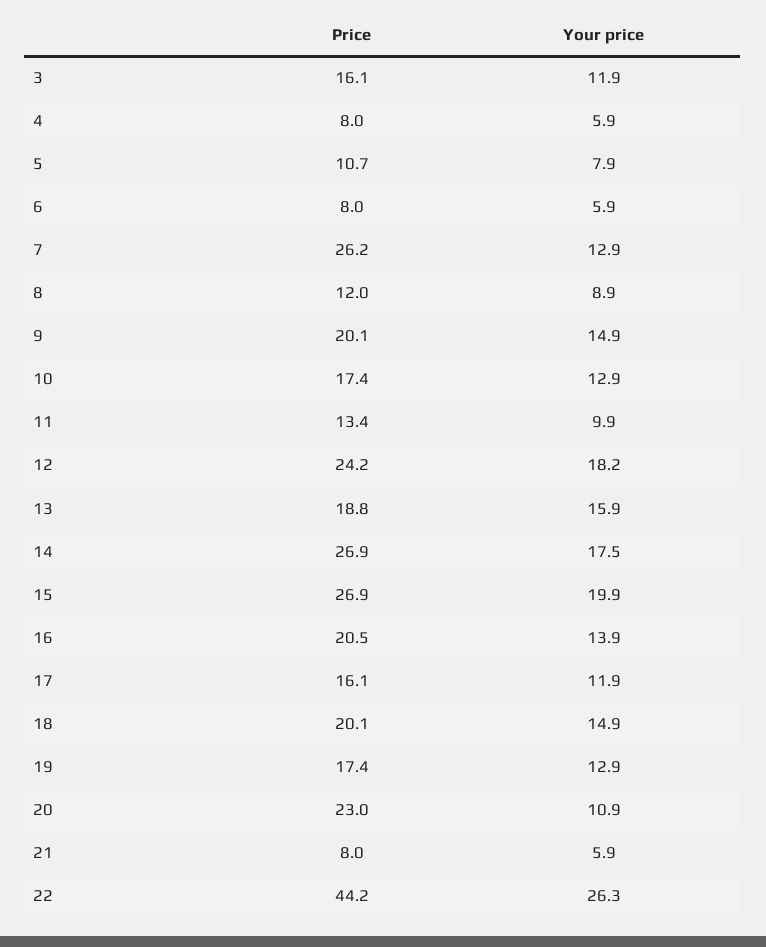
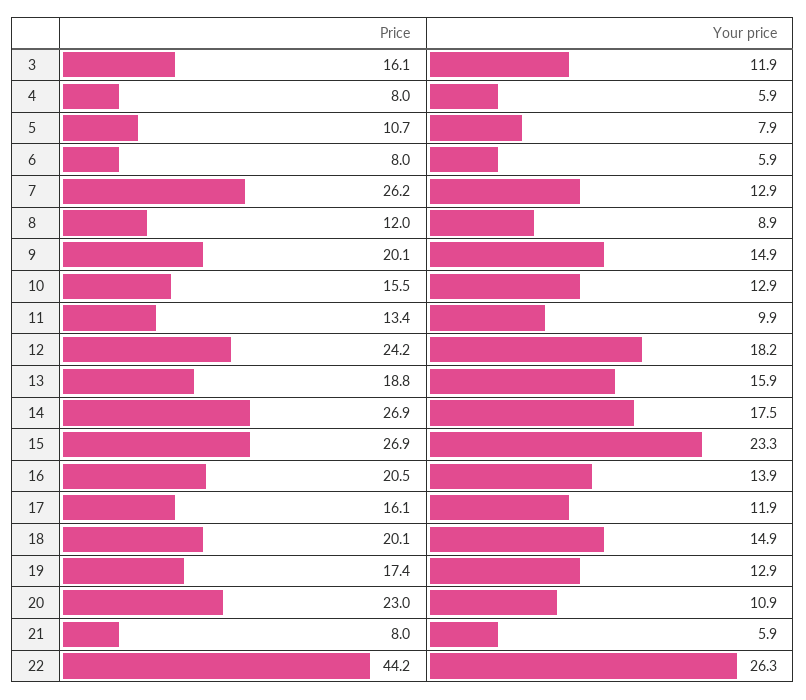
  {
    "Price": {
      "3": 16.1,
      "4": 8,
      "5": 10.7,
      "6": 8,
      "7": 26.2,
      "8": 12,
      "9": 20.1,
-     "10": 17.4,
+     "10": 15.5,
      "11": 13.4,
      "12": 24.2,
      "13": 18.8,
      "14": 26.9,
      "15": 26.9,
      "16": 20.5,
      "17": 16.1,
      "18": 20.1,
      "19": 17.4,
      "20": 23,
      "21": 8,
      "22": 44.2
    },
    "Your price": {
      "3": 11.9,
      "4": 5.9,
      "5": 7.9,
      "6": 5.9,
      "7": 12.9,
      "8": 8.9,
      "9": 14.9,
      "10": 12.9,
      "11": 9.9,
      "12": 18.2,
      "13": 15.9,
      "14": 17.5,
-     "15": 19.9,
+     "15": 23.3,
      "16": 13.9,
      "17": 11.9,
      "18": 14.9,
      "19": 12.9,
      "20": 10.9,
      "21": 5.9,
      "22": 26.3
    }
  }

